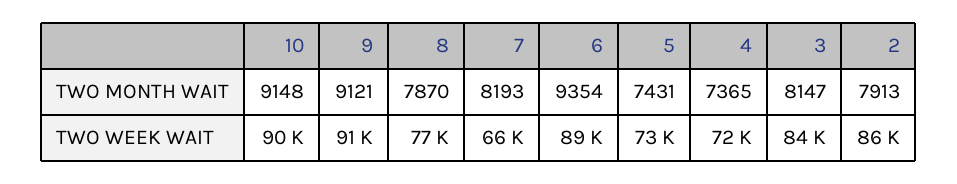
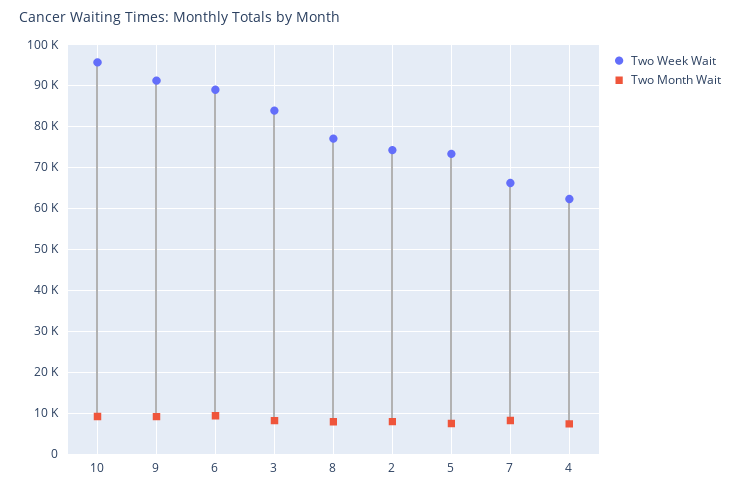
  {
    "TWO MONTH WAIT": {
      "10": 9148,
      "9": 9121,
      "8": 7870,
      "7": 8193,
      "6": 9354,
      "5": 7431,
      "4": 7365,
      "3": 8147,
      "2": 7913
    },
    "TWO WEEK WAIT": {
-     "10": 90000,
+     "10": 96000,
      "9": 91000,
      "8": 77000,
      "7": 66000,
      "6": 89000,
      "5": 73000,
-     "4": 72000,
+     "4": 62000,
      "3": 84000,
-     "2": 86000
+     "2": 74000
    }
  }

